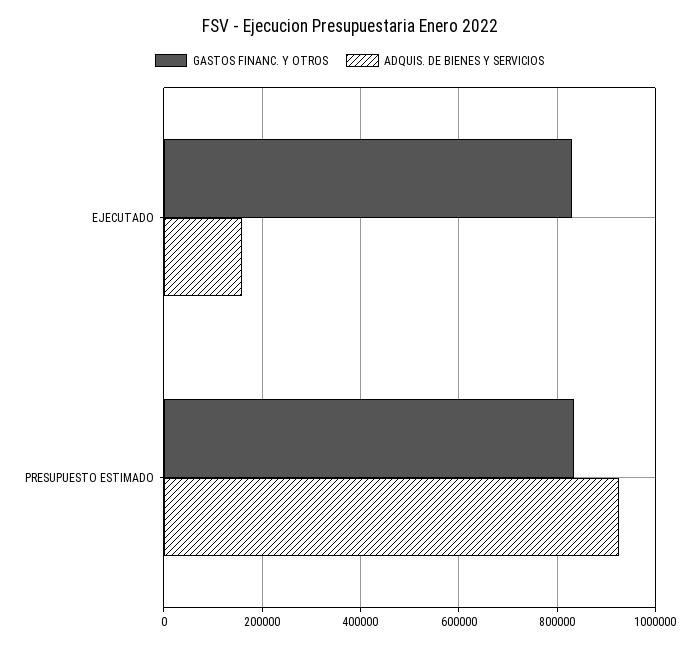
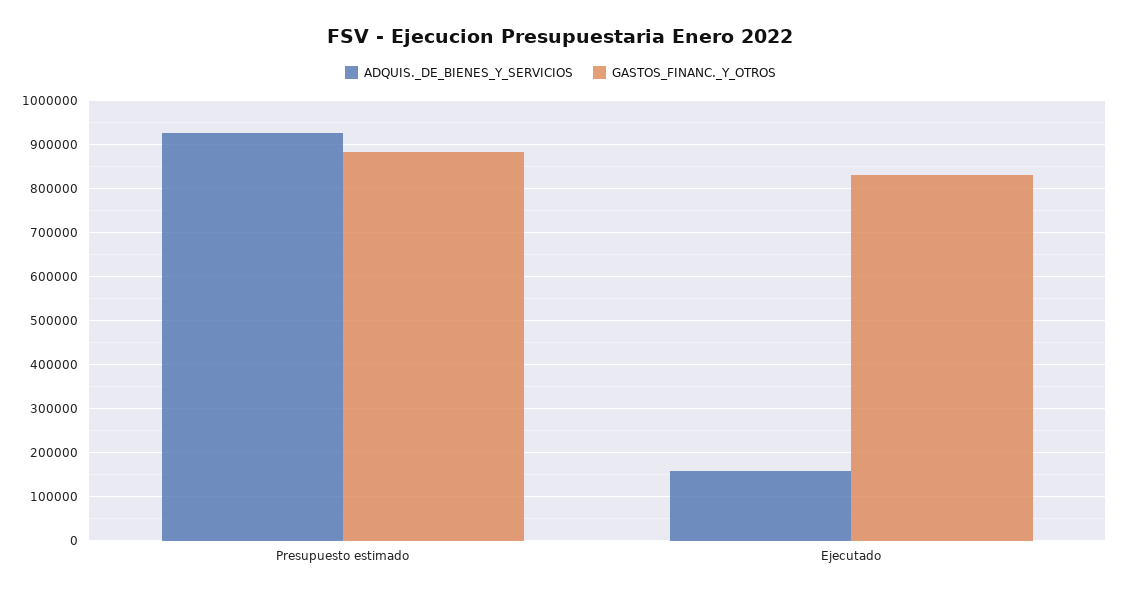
  {
    "GASTOS FINANC. Y OTROS": {
      "EJECUTADO": 840000,
-     "PRESUPUESTO ESTIMADO": 840000
+     "PRESUPUESTO ESTIMADO": 880000
    },
    "ADQUIS. DE BIENES Y SERVICIOS": {
      "EJECUTADO": 160000,
      "PRESUPUESTO ESTIMADO": 920000
    }
  }

